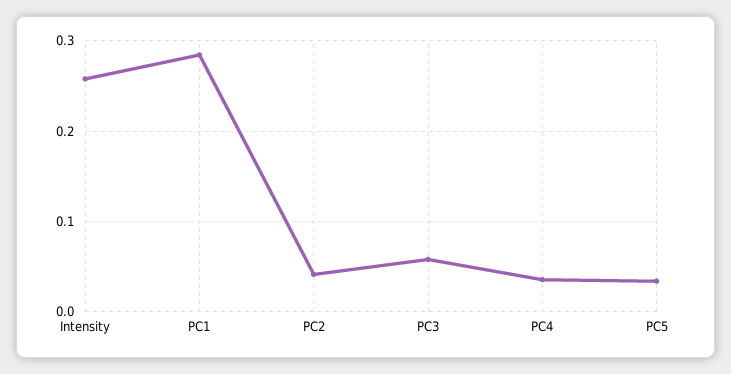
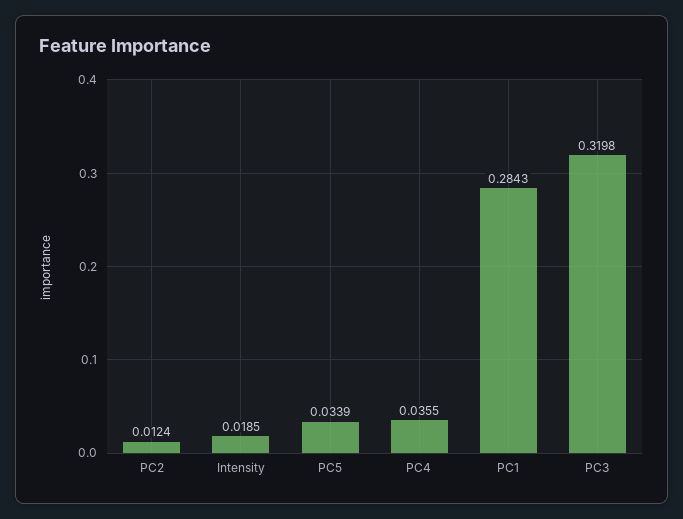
  {
-   "Intensity": 0.26,
+   "Intensity": 0.0185,
    "PC1": 0.2843,
-   "PC2": 0.04,
+   "PC2": 0.0124,
-   "PC3": 0.06,
+   "PC3": 0.3198,
    "PC4": 0.0355,
    "PC5": 0.0339
  }

